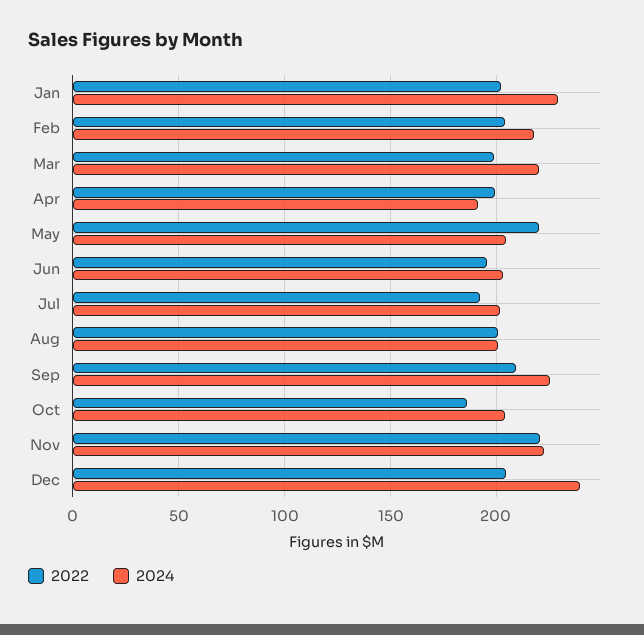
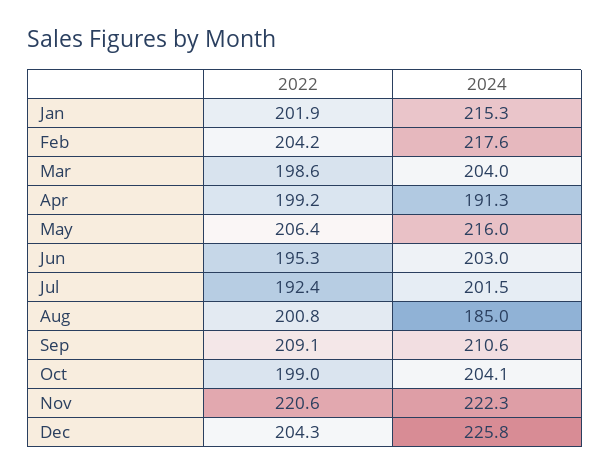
  {
    "2022": {
      "Jan": 201.9,
      "Feb": 204.2,
      "Mar": 198.6,
      "Apr": 199.2,
-     "May": 220,
+     "May": 206.4,
      "Jun": 195.3,
      "Jul": 192.4,
      "Aug": 200.8,
      "Sep": 209.1,
-     "Oct": 185,
+     "Oct": 199,
      "Nov": 220.6,
      "Dec": 204.3
    },
    "2024": {
-     "Jan": 230,
+     "Jan": 215.3,
      "Feb": 217.6,
-     "Mar": 220,
+     "Mar": 204,
      "Apr": 191.3,
-     "May": 205,
+     "May": 216,
      "Jun": 203,
      "Jul": 201.5,
-     "Aug": 200,
+     "Aug": 185,
-     "Sep": 225,
+     "Sep": 210.6,
      "Oct": 204.1,
      "Nov": 222.3,
-     "Dec": 240
+     "Dec": 225.8
    }
  }

